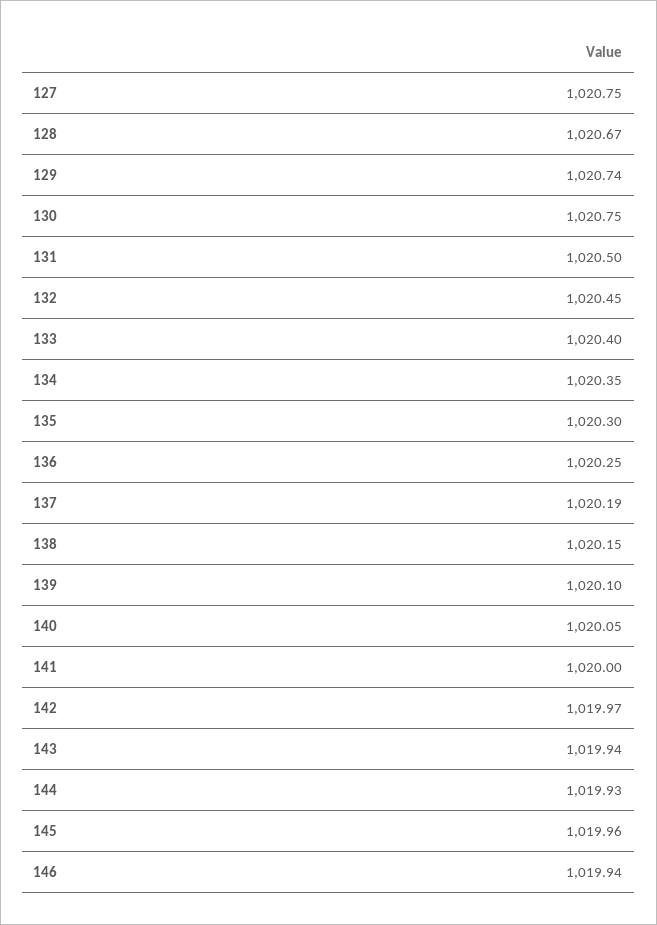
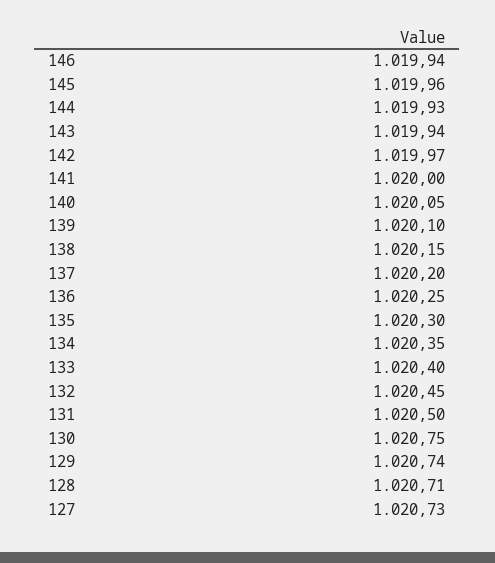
  {
-   "127": 1020.75,
+   "127": 1020.73,
-   "128": 1020.67,
+   "128": 1020.71,
    "129": 1020.74,
    "130": 1020.75,
    "131": 1020.5,
    "132": 1020.45,
    "133": 1020.4,
    "134": 1020.35,
    "135": 1020.3,
    "136": 1020.25,
-   "137": 1020.19,
+   "137": 1020.2,
    "138": 1020.15,
    "139": 1020.1,
    "140": 1020.05,
    "141": 1020,
    "142": 1019.97,
    "143": 1019.94,
    "144": 1019.93,
    "145": 1019.96,
    "146": 1019.94
  }

